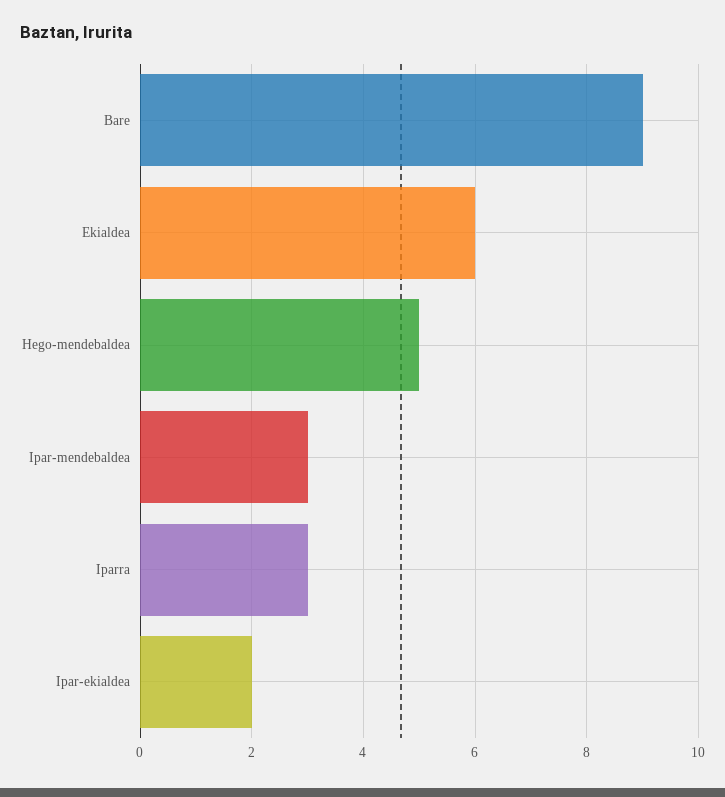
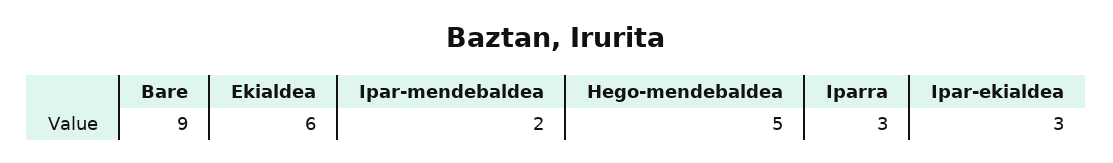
  {
    "Bare": 9,
    "Ekialdea": 6,
    "Hego-mendebaldea": 5,
-   "Ipar-mendebaldea": 3,
+   "Ipar-mendebaldea": 2,
    "Iparra": 3,
-   "Ipar-ekialdea": 2
+   "Ipar-ekialdea": 3
  }

